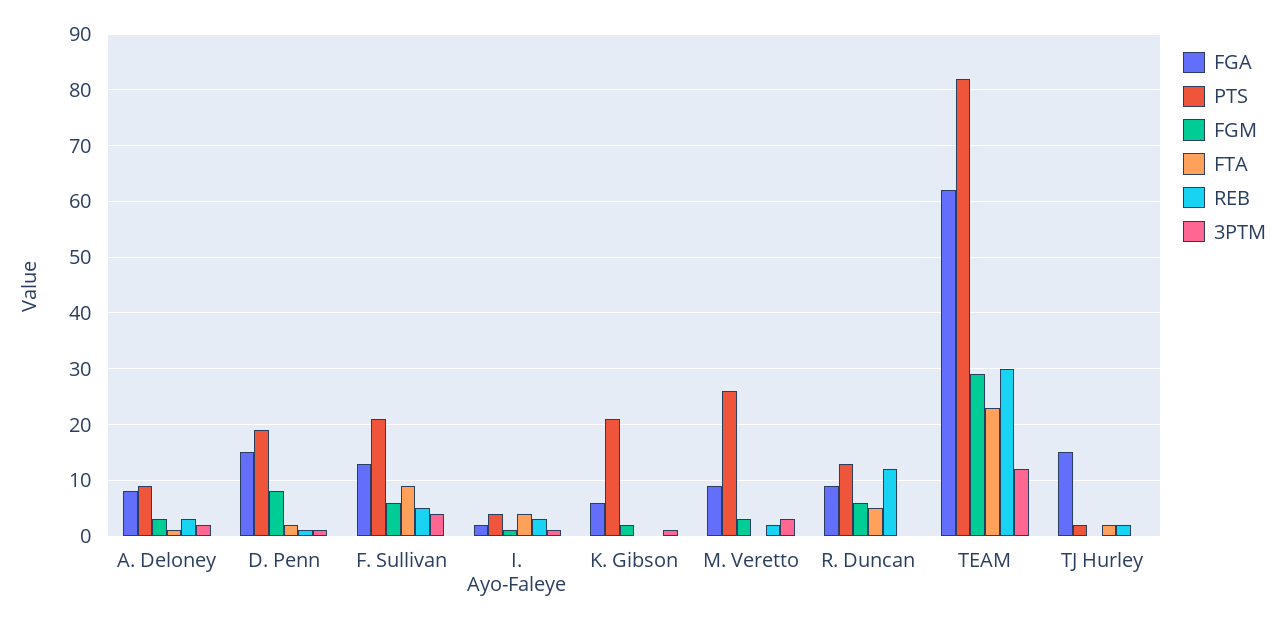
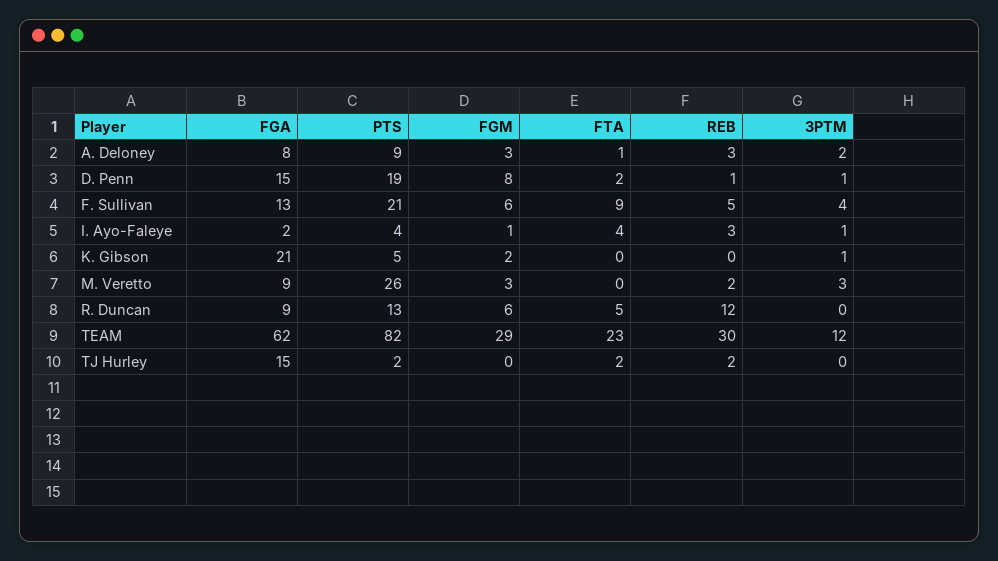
  {
    "FGA": {
      "A. Deloney": 8,
      "D. Penn": 15,
      "F. Sullivan": 13,
      "I. Ayo-Faleye": 2,
-     "K. Gibson": 5,
+     "K. Gibson": 21,
      "M. Veretto": 9,
      "R. Duncan": 9,
      "TEAM": 62,
      "TJ Hurley": 15
    },
    "PTS": {
      "A. Deloney": 9,
      "D. Penn": 19,
      "F. Sullivan": 21,
      "I. Ayo-Faleye": 4,
-     "K. Gibson": 20,
+     "K. Gibson": 5,
      "M. Veretto": 26,
      "R. Duncan": 13,
      "TEAM": 82,
      "TJ Hurley": 2
    },
    "FGM": {
      "A. Deloney": 3,
      "D. Penn": 8,
      "F. Sullivan": 6,
      "I. Ayo-Faleye": 1,
      "K. Gibson": 2,
      "M. Veretto": 3,
      "R. Duncan": 6,
      "TEAM": 29,
      "TJ Hurley": 0
    },
    "FTA": {
      "A. Deloney": 1,
      "D. Penn": 2,
      "F. Sullivan": 9,
      "I. Ayo-Faleye": 4,
      "K. Gibson": 0,
      "M. Veretto": 0,
      "R. Duncan": 5,
      "TEAM": 23,
      "TJ Hurley": 2
    },
    "REB": {
      "A. Deloney": 3,
      "D. Penn": 1,
      "F. Sullivan": 5,
      "I. Ayo-Faleye": 3,
      "K. Gibson": 0,
      "M. Veretto": 2,
      "R. Duncan": 12,
      "TEAM": 30,
      "TJ Hurley": 2
    },
    "3PTM": {
      "A. Deloney": 2,
      "D. Penn": 1,
      "F. Sullivan": 4,
      "I. Ayo-Faleye": 1,
      "K. Gibson": 1,
      "M. Veretto": 3,
      "R. Duncan": 0,
      "TEAM": 12,
      "TJ Hurley": 0
    }
  }

